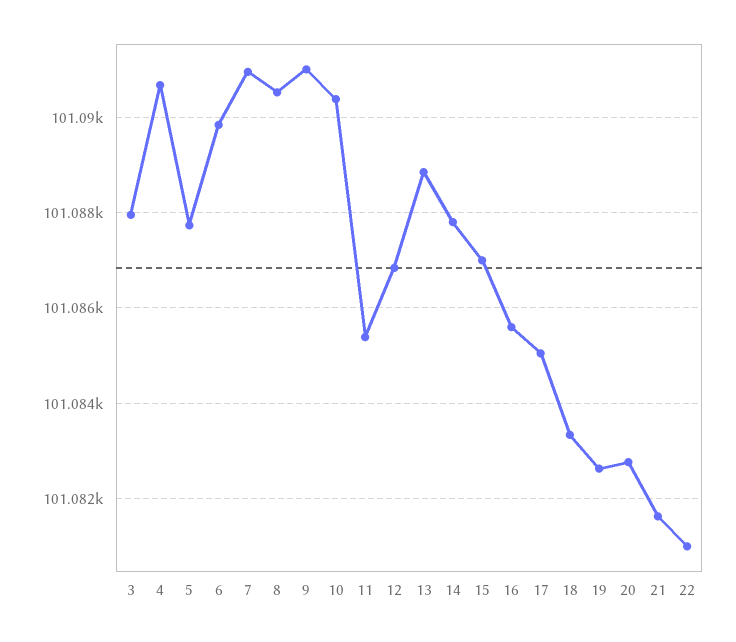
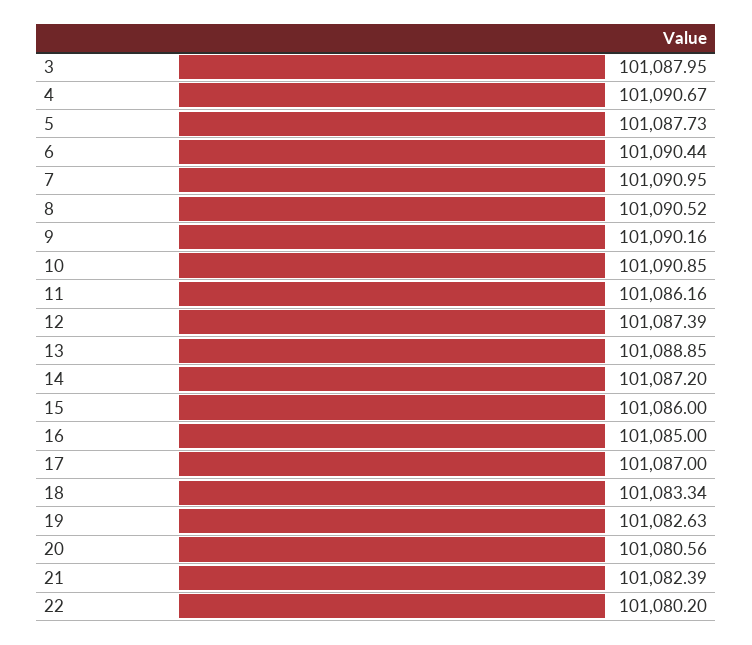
  {
    "3": 101087.95,
    "4": 101090.67,
    "5": 101087.73,
-   "6": 101089.8,
+   "6": 101090.44,
    "7": 101090.95,
    "8": 101090.52,
-   "9": 101091,
+   "9": 101090.16,
-   "10": 101090.4,
+   "10": 101090.85,
-   "11": 101085.4,
+   "11": 101086.16,
-   "12": 101086.8,
+   "12": 101087.39,
    "13": 101088.85,
-   "14": 101087.8,
+   "14": 101087.2,
-   "15": 101087,
+   "15": 101086,
-   "16": 101085.6,
+   "16": 101085,
-   "17": 101085,
+   "17": 101087,
    "18": 101083.34,
    "19": 101082.63,
-   "20": 101082.8,
+   "20": 101080.56,
-   "21": 101081.6,
+   "21": 101082.39,
-   "22": 101081
+   "22": 101080.2
  }

